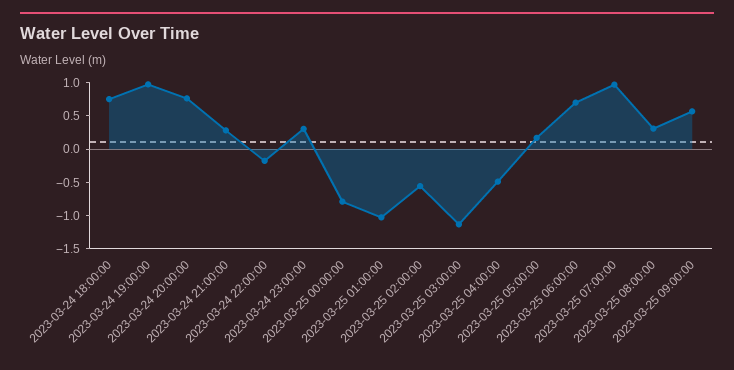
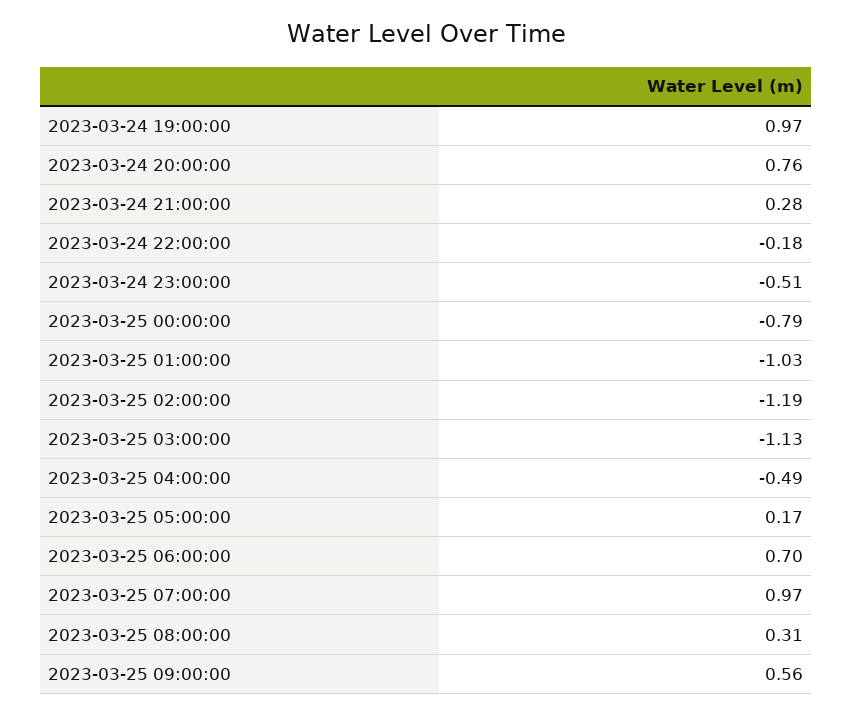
  {
-   "2023-03-24 18:00:00": 0.75,
    "2023-03-24 19:00:00": 0.97,
    "2023-03-24 20:00:00": 0.76,
    "2023-03-24 21:00:00": 0.28,
    "2023-03-24 22:00:00": -0.18,
-   "2023-03-24 23:00:00": 0.25,
+   "2023-03-24 23:00:00": -0.51,
    "2023-03-25 00:00:00": -0.79,
    "2023-03-25 01:00:00": -1.03,
-   "2023-03-25 02:00:00": -0.5,
+   "2023-03-25 02:00:00": -1.19,
    "2023-03-25 03:00:00": -1.13,
    "2023-03-25 04:00:00": -0.49,
    "2023-03-25 05:00:00": 0.17,
    "2023-03-25 06:00:00": 0.7,
    "2023-03-25 07:00:00": 0.97,
    "2023-03-25 08:00:00": 0.31,
    "2023-03-25 09:00:00": 0.56
  }

